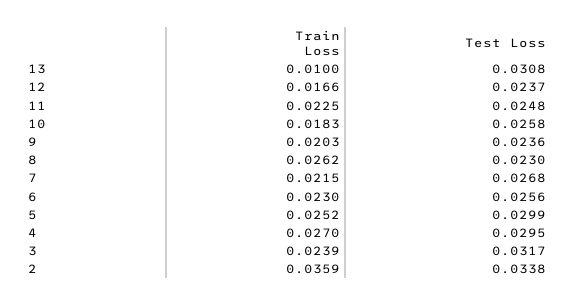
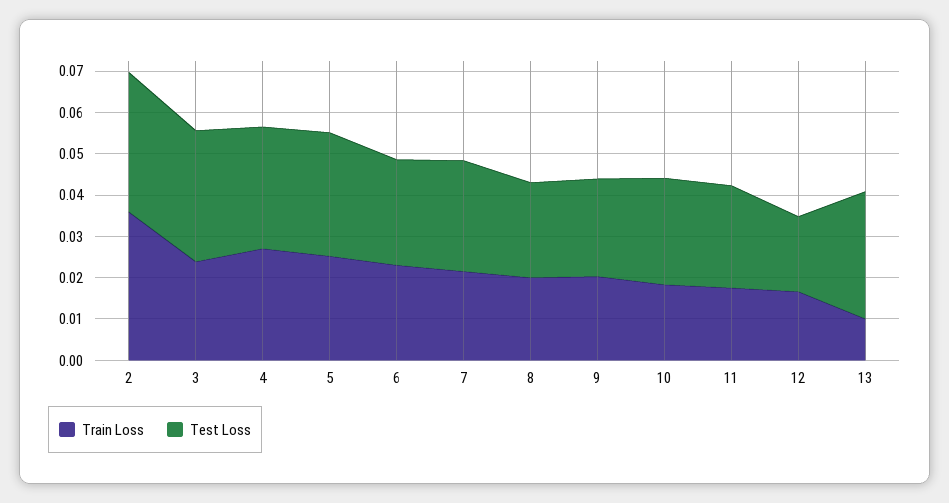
  {
    "Train Loss": {
      "13": 0.01,
      "12": 0.0166,
-     "11": 0.0225,
+     "11": 0.018,
      "10": 0.0183,
      "9": 0.0203,
-     "8": 0.0262,
+     "8": 0.02,
      "7": 0.0215,
      "6": 0.023,
      "5": 0.0252,
      "4": 0.027,
      "3": 0.0239,
      "2": 0.0359
    },
    "Test Loss": {
      "13": 0.0308,
-     "12": 0.0237,
+     "12": 0.018,
      "11": 0.0248,
      "10": 0.0258,
      "9": 0.0236,
      "8": 0.023,
      "7": 0.0268,
      "6": 0.0256,
      "5": 0.0299,
      "4": 0.0295,
      "3": 0.0317,
      "2": 0.0338
    }
  }

